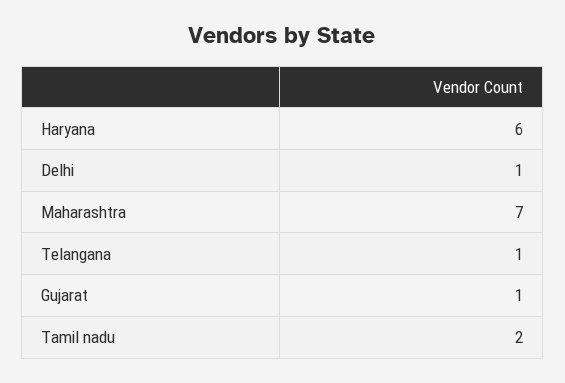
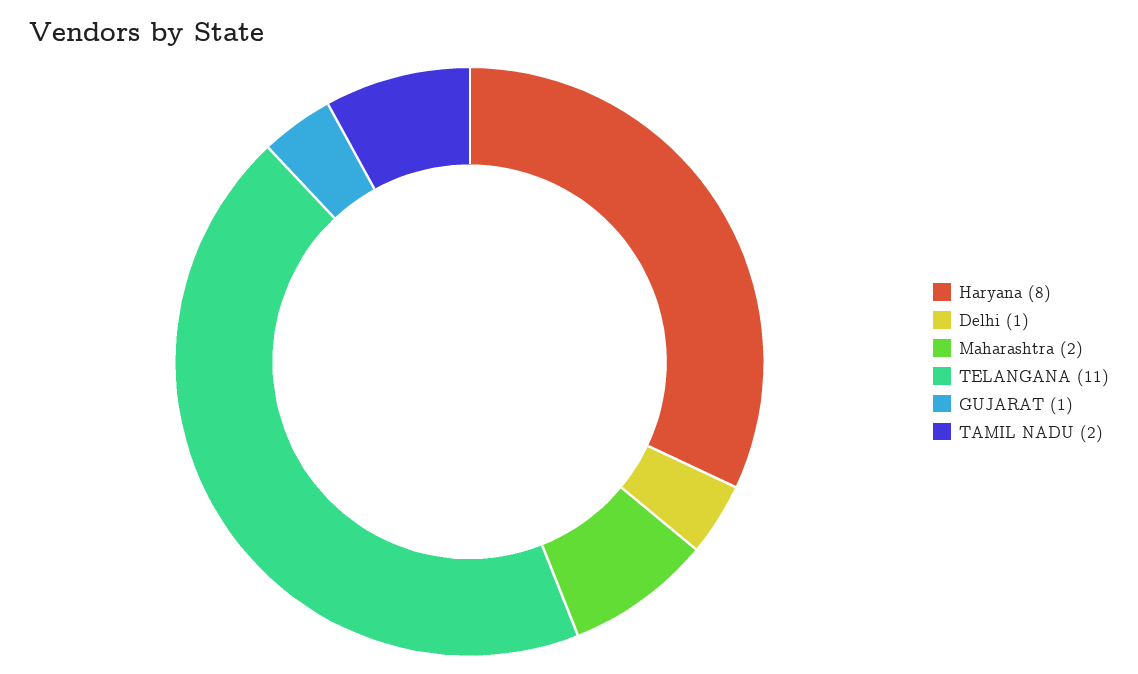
  {
-   "Haryana": 6,
+   "Haryana": 8,
    "Delhi": 1,
-   "Maharashtra": 7,
+   "Maharashtra": 2,
-   "Telangana": 1,
+   "Telangana": 11,
    "Gujarat": 1,
    "Tamil nadu": 2
  }

